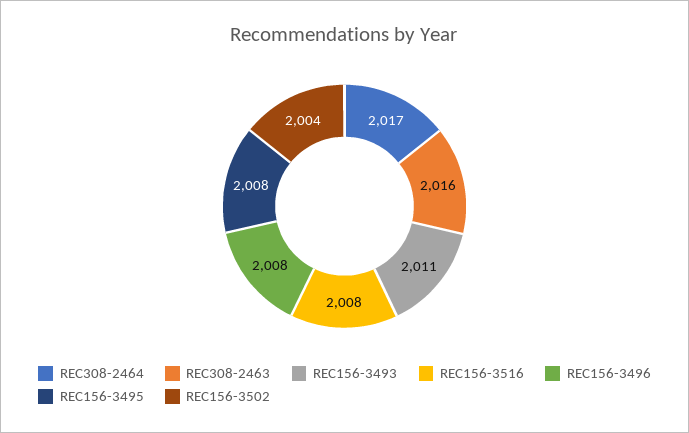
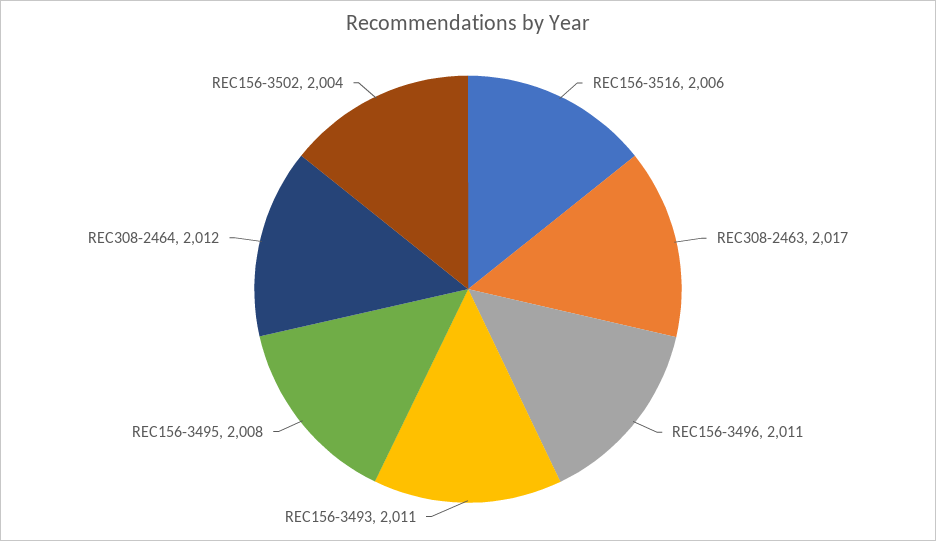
  {
-   "REC308-2464": 2017,
+   "REC308-2464": 2012,
-   "REC308-2463": 2016,
+   "REC308-2463": 2017,
    "REC156-3493": 2011,
-   "REC156-3516": 2008,
+   "REC156-3516": 2006,
-   "REC156-3496": 2008,
+   "REC156-3496": 2011,
    "REC156-3495": 2008,
    "REC156-3502": 2004
  }

